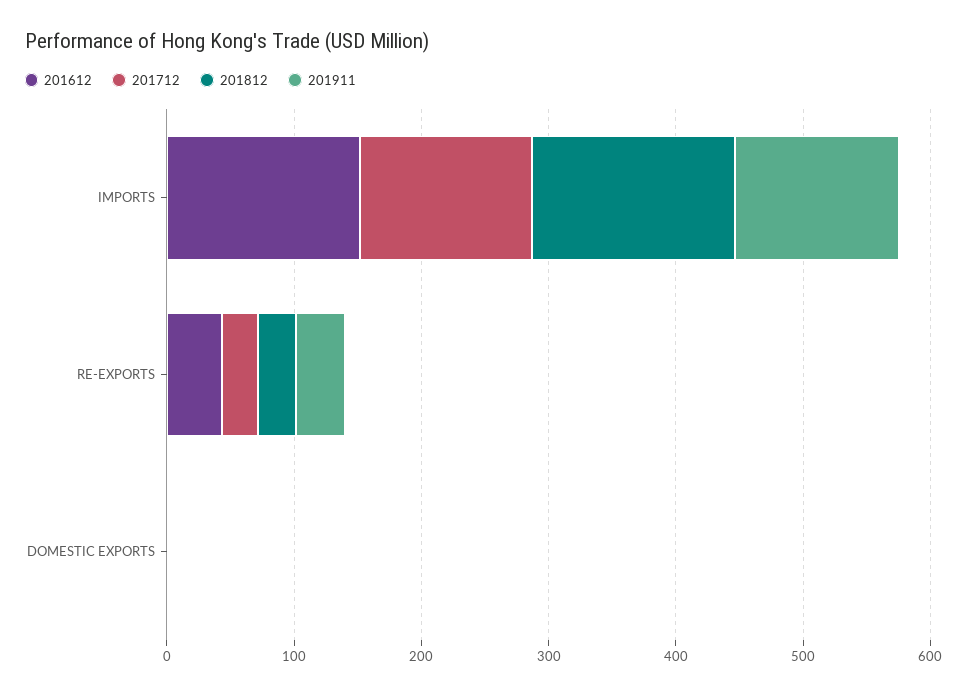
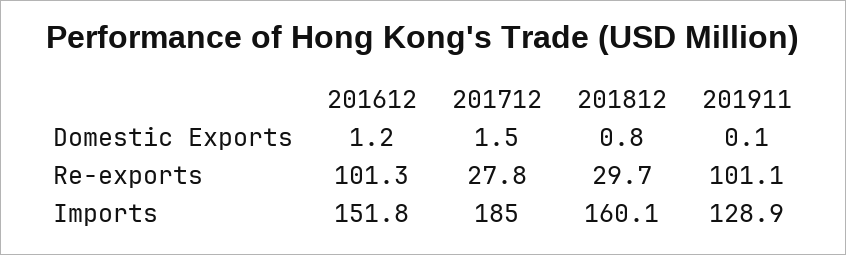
  {
    "201612": {
      "IMPORTS": 151.8,
-     "RE-EXPORTS": 40,
+     "RE-EXPORTS": 101.3,
      "DOMESTIC EXPORTS": 1.2
    },
    "201712": {
-     "IMPORTS": 140,
+     "IMPORTS": 185,
      "RE-EXPORTS": 27.8,
      "DOMESTIC EXPORTS": 1.5
    },
    "201812": {
      "IMPORTS": 160.1,
      "RE-EXPORTS": 29.7,
      "DOMESTIC EXPORTS": 0.8
    },
    "201911": {
      "IMPORTS": 128.9,
-     "RE-EXPORTS": 40,
+     "RE-EXPORTS": 101.1,
      "DOMESTIC EXPORTS": 0.1
    }
  }

